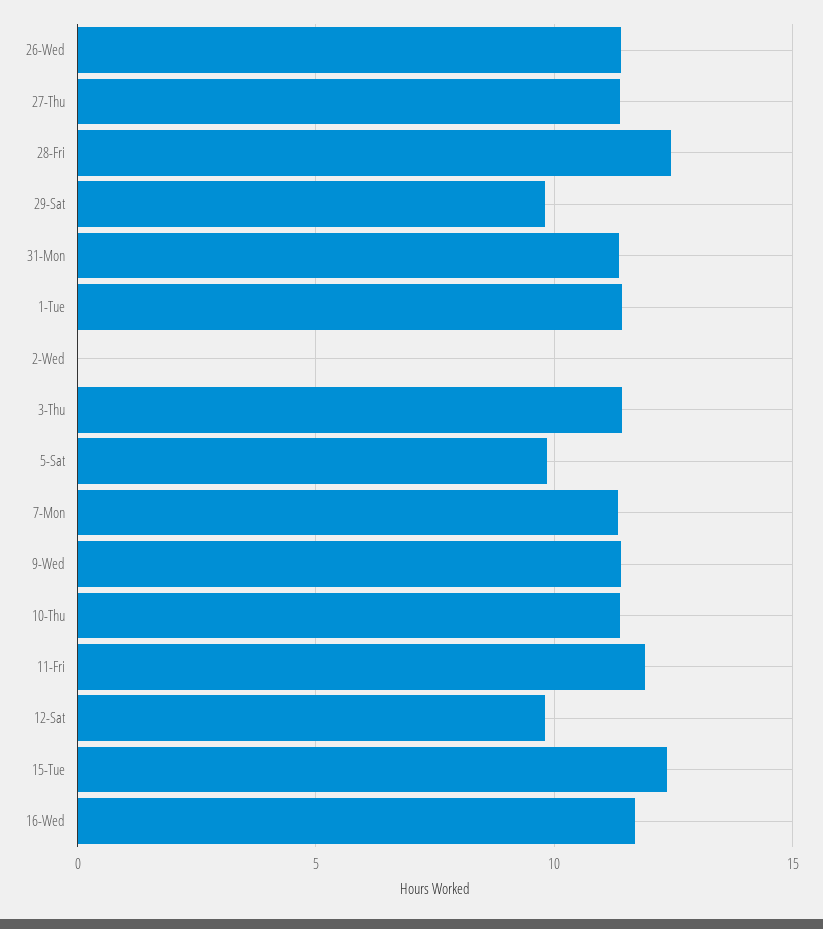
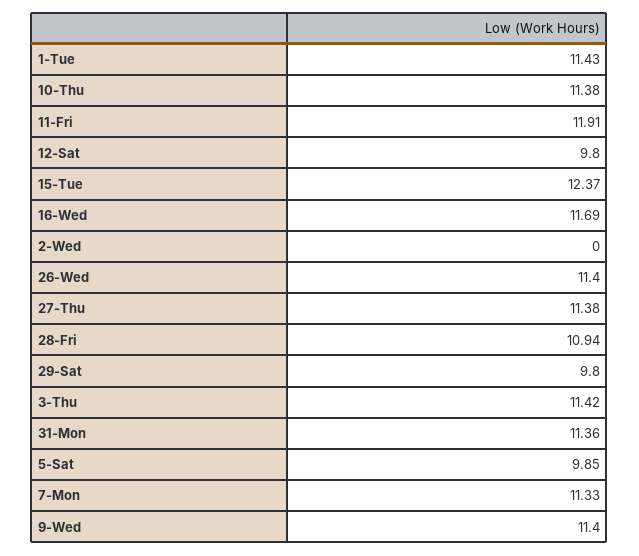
  {
    "26-Wed": 11.4,
    "27-Thu": 11.38,
-   "28-Fri": 12.5,
+   "28-Fri": 10.94,
    "29-Sat": 9.8,
    "31-Mon": 11.36,
    "1-Tue": 11.43,
    "2-Wed": 0,
    "3-Thu": 11.42,
    "5-Sat": 9.85,
    "7-Mon": 11.33,
    "9-Wed": 11.4,
    "10-Thu": 11.38,
    "11-Fri": 11.91,
    "12-Sat": 9.8,
    "15-Tue": 12.37,
    "16-Wed": 11.69
  }

